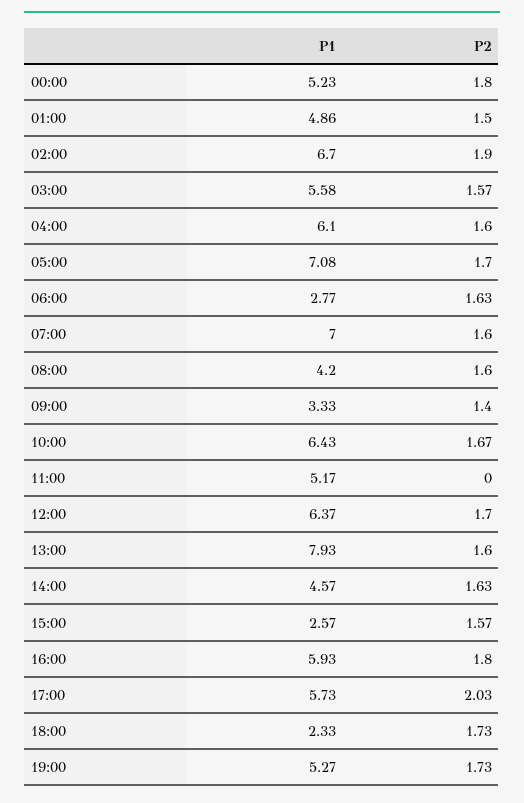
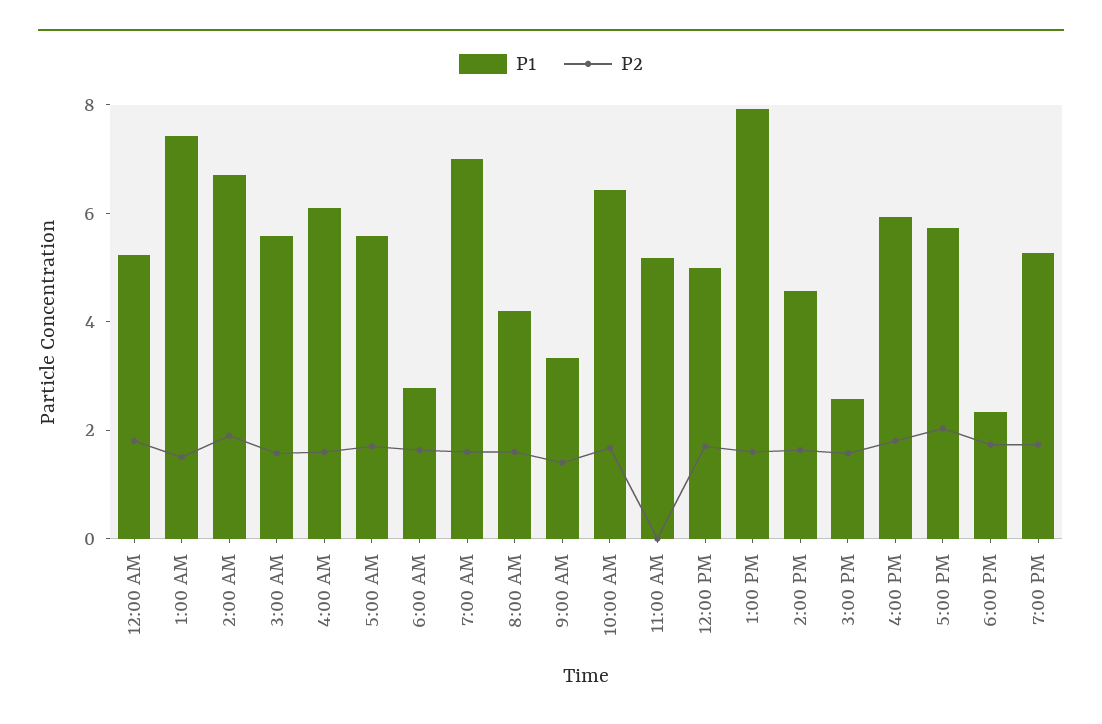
  {
    "P1": {
      "00:00": 5.23,
-     "01:00": 4.86,
+     "01:00": 7.5,
      "02:00": 6.7,
      "03:00": 5.58,
      "04:00": 6.1,
-     "05:00": 7.08,
+     "05:00": 5.5,
      "06:00": 2.77,
      "07:00": 7,
      "08:00": 4.2,
      "09:00": 3.33,
      "10:00": 6.43,
      "11:00": 5.17,
-     "12:00": 6.37,
+     "12:00": 5,
      "13:00": 7.93,
      "14:00": 4.57,
      "15:00": 2.57,
      "16:00": 5.93,
      "17:00": 5.73,
      "18:00": 2.33,
      "19:00": 5.27
    },
    "P2": {
      "00:00": 1.8,
      "01:00": 1.5,
      "02:00": 1.9,
      "03:00": 1.57,
      "04:00": 1.6,
      "05:00": 1.7,
      "06:00": 1.63,
      "07:00": 1.6,
      "08:00": 1.6,
      "09:00": 1.4,
      "10:00": 1.67,
      "11:00": 0,
      "12:00": 1.7,
      "13:00": 1.6,
      "14:00": 1.63,
      "15:00": 1.57,
      "16:00": 1.8,
      "17:00": 2.03,
      "18:00": 1.73,
      "19:00": 1.73
    }
  }

